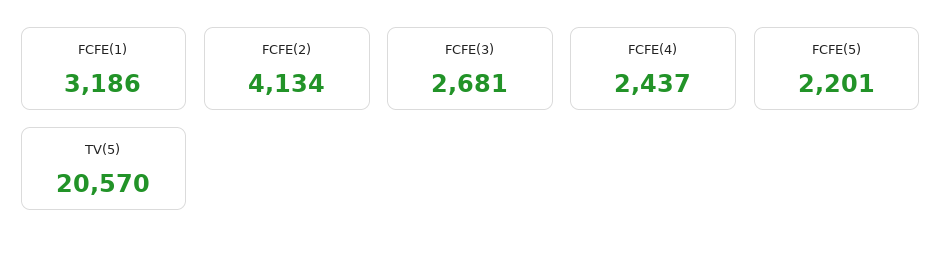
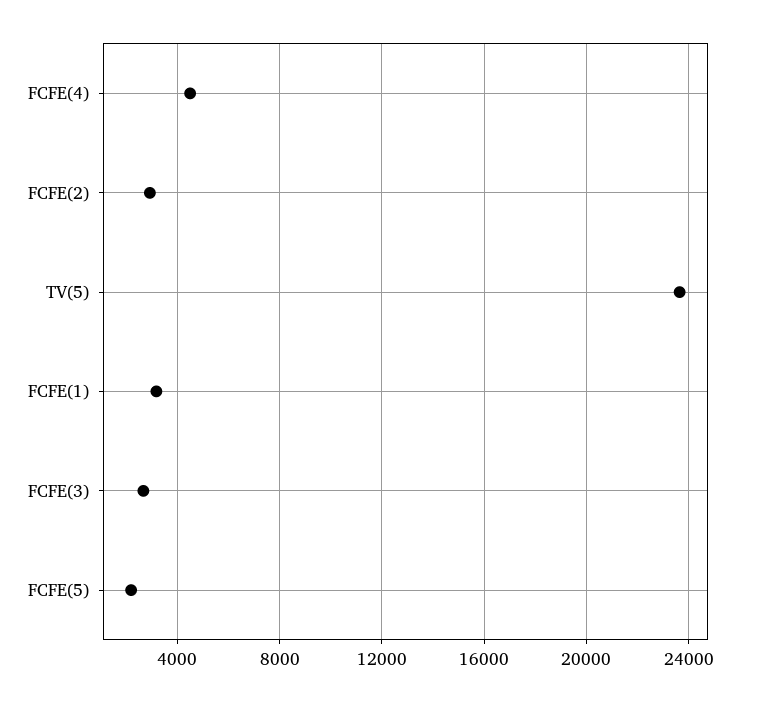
  {
    "FCFE(1)": 3186,
-   "FCFE(2)": 4134,
+   "FCFE(2)": 3000,
    "FCFE(3)": 2681,
-   "FCFE(4)": 2437,
+   "FCFE(4)": 4500,
    "FCFE(5)": 2201,
-   "TV(5)": 20570
+   "TV(5)": 23500
  }

